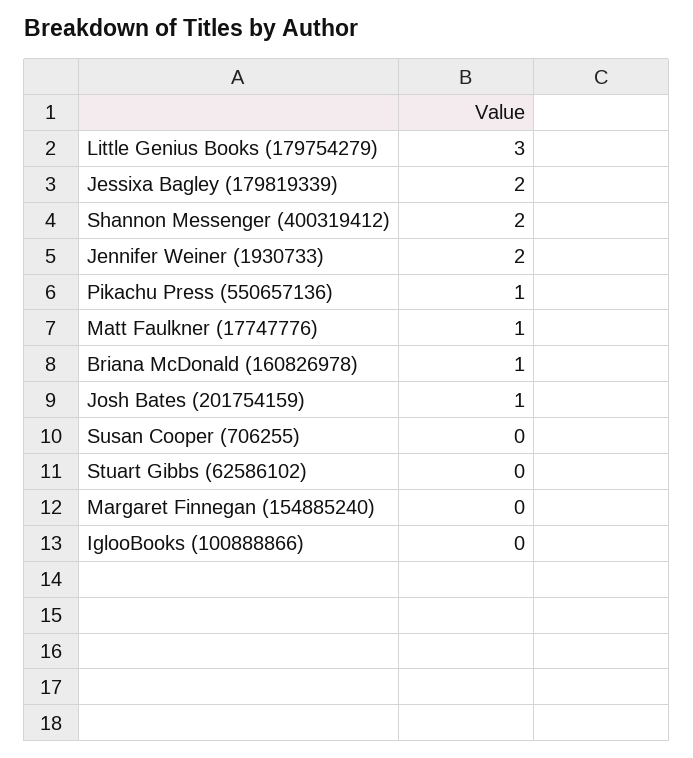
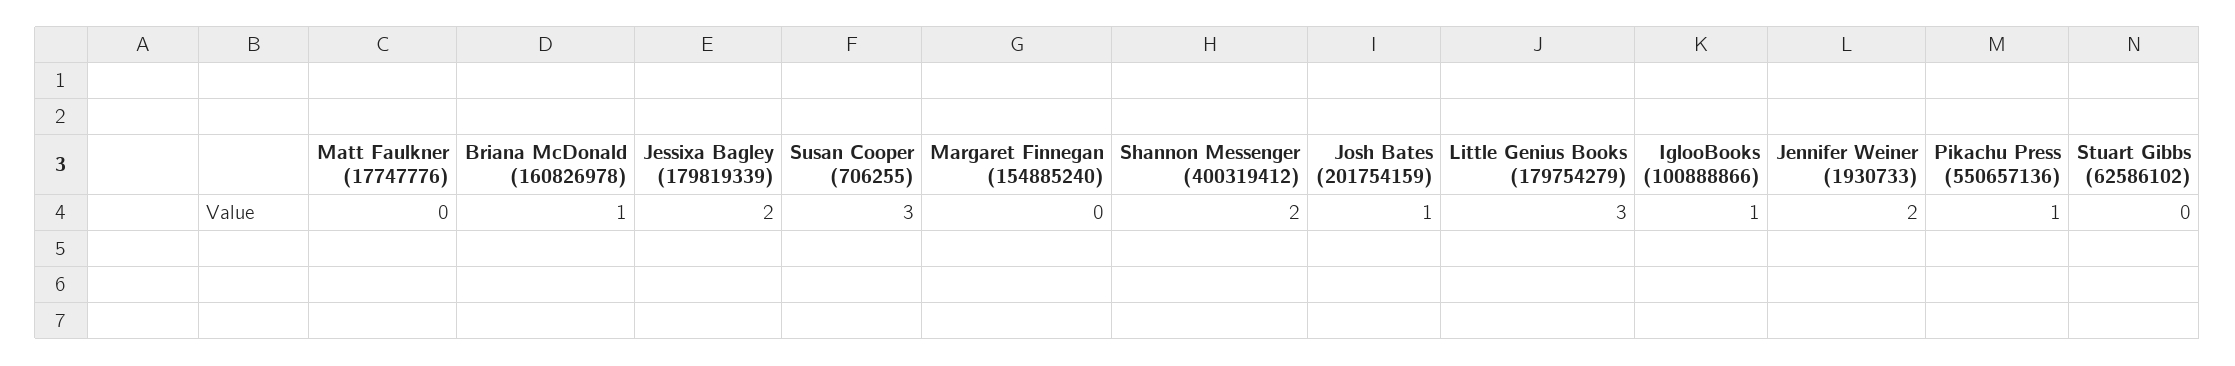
  {
    "Little Genius Books (179754279)": 3,
    "Jessixa Bagley (179819339)": 2,
    "Shannon Messenger (400319412)": 2,
    "Jennifer Weiner (1930733)": 2,
    "Pikachu Press (550657136)": 1,
-   "Matt Faulkner (17747776)": 1,
+   "Matt Faulkner (17747776)": 0,
    "Briana McDonald (160826978)": 1,
    "Josh Bates (201754159)": 1,
-   "Susan Cooper (706255)": 0,
+   "Susan Cooper (706255)": 3,
    "Stuart Gibbs (62586102)": 0,
    "Margaret Finnegan (154885240)": 0,
-   "IglooBooks (100888866)": 0
+   "IglooBooks (100888866)": 1
  }

